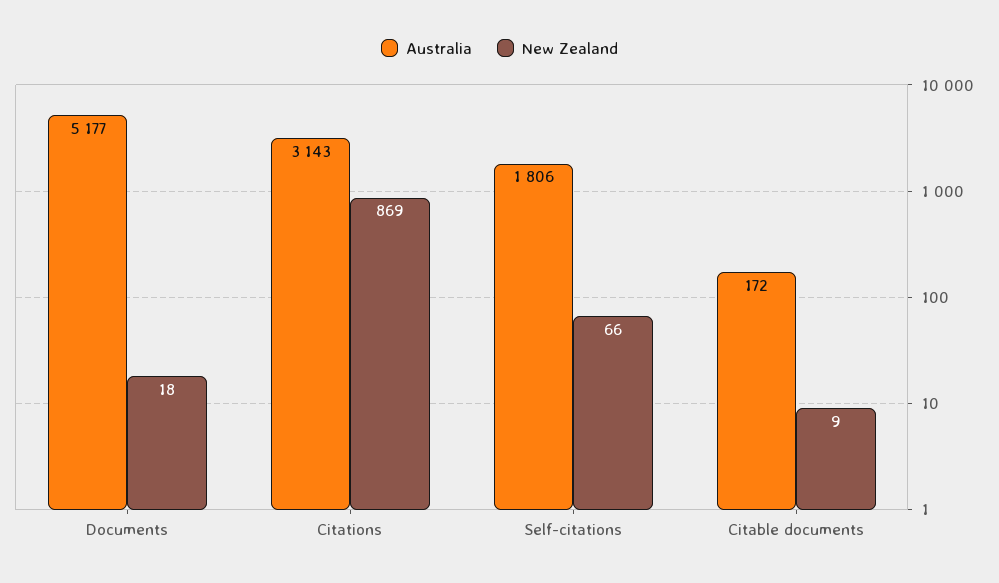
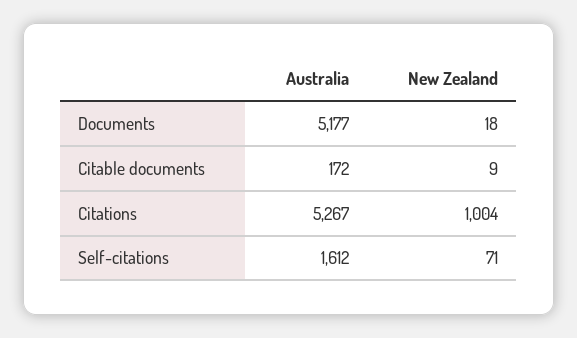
  {
    "Australia": {
      "Documents": 5177,
-     "Citations": 3143,
+     "Citations": 5267,
-     "Self-citations": 1806,
+     "Self-citations": 1612,
      "Citable documents": 172
    },
    "New Zealand": {
      "Documents": 18,
-     "Citations": 869,
+     "Citations": 1004,
-     "Self-citations": 66,
+     "Self-citations": 71,
      "Citable documents": 9
    }
  }

